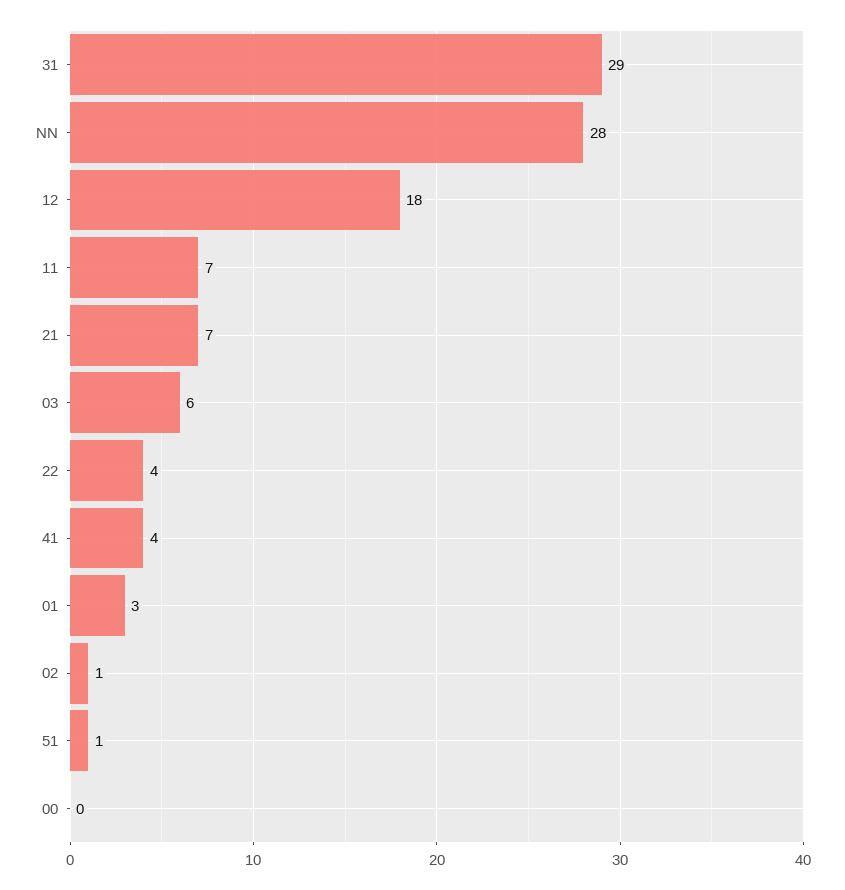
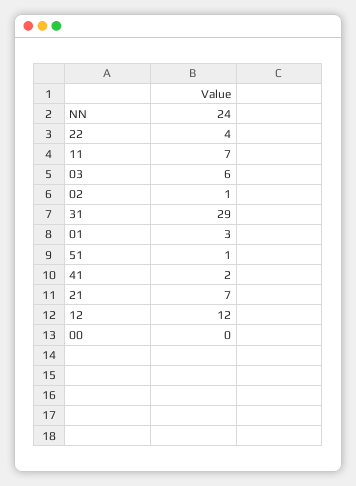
  {
    "31": 29,
-   "NN": 28,
+   "NN": 24,
-   "12": 18,
+   "12": 12,
    "11": 7,
    "21": 7,
    "03": 6,
    "22": 4,
-   "41": 4,
+   "41": 2,
    "01": 3,
    "02": 1,
    "51": 1,
    "00": 0
  }

